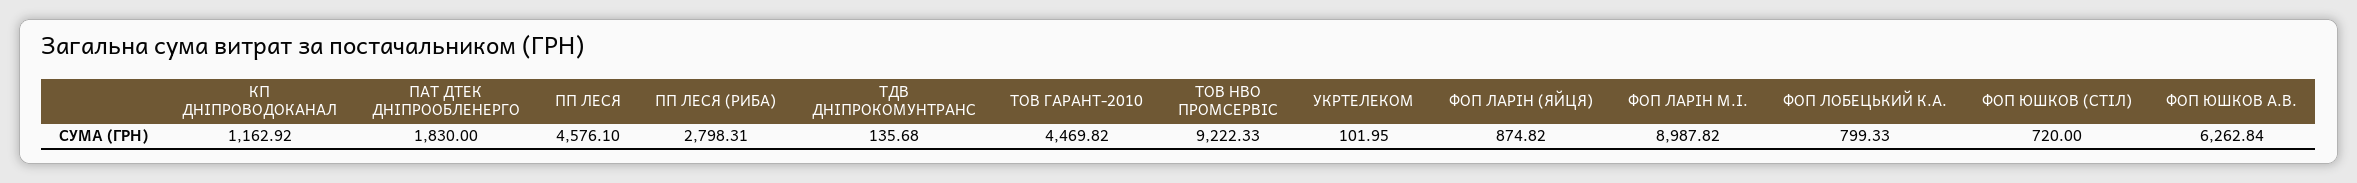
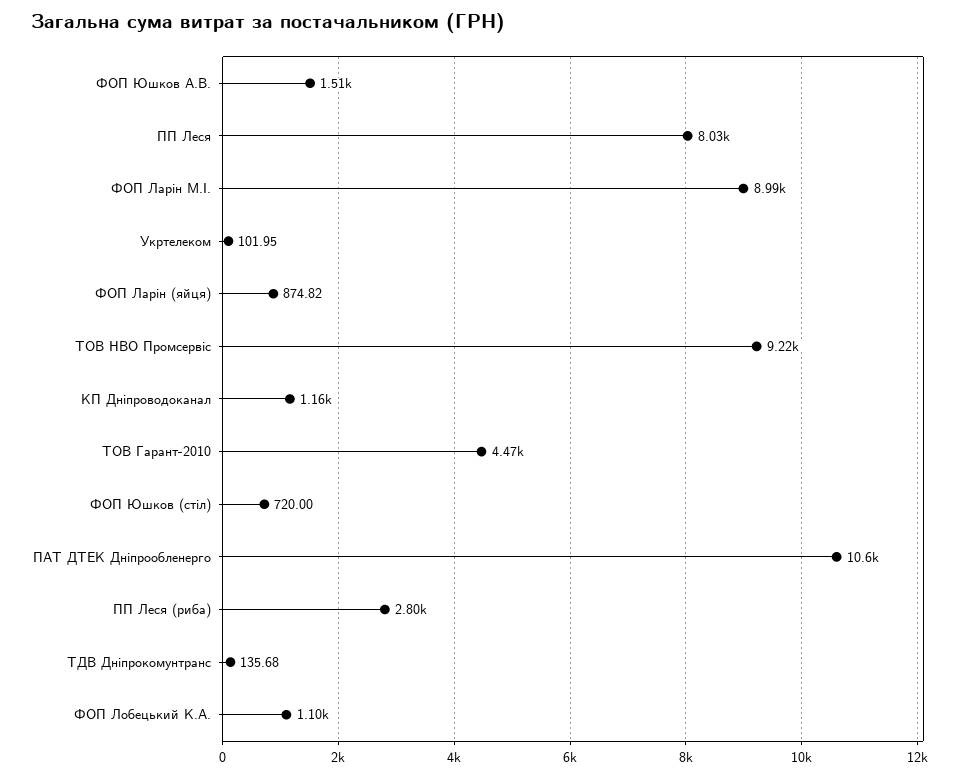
  {
    "КП ДНІПРОВОДОКАНАЛ": 1162.92,
-   "ПАТ ДТЕК ДНІПРООБЛЕНЕРГО": 1830,
+   "ПАТ ДТЕК ДНІПРООБЛЕНЕРГО": 10600,
-   "ПП ЛЕСЯ": 4576.1,
+   "ПП ЛЕСЯ": 8030,
    "ПП ЛЕСЯ (РИБА)": 2798.31,
    "ТДВ ДНІПРОКОМУНТРАНС": 135.68,
    "ТОВ ГАРАНТ-2010": 4469.82,
    "ТОВ НВО ПРОМСЕРВІС": 9222.33,
    "УКРТЕЛЕКОМ": 101.95,
    "ФОП ЛАРІН (ЯЙЦЯ)": 874.82,
    "ФОП ЛАРІН М.І.": 8987.82,
-   "ФОП ЛОБЕЦЬКИЙ К.А.": 799.33,
+   "ФОП ЛОБЕЦЬКИЙ К.А.": 1100,
    "ФОП ЮШКОВ (СТІЛ)": 720,
-   "ФОП ЮШКОВ А.В.": 6262.84
+   "ФОП ЮШКОВ А.В.": 1510
  }

